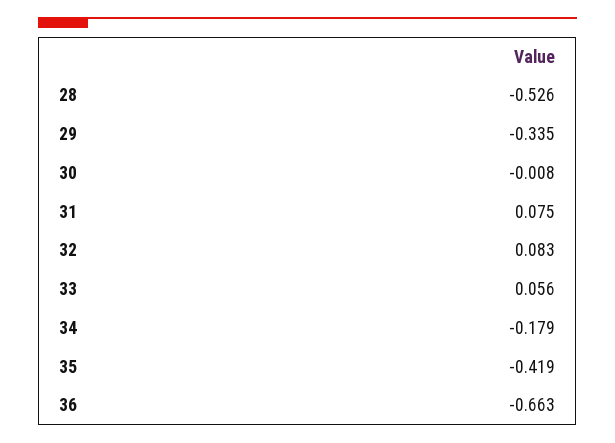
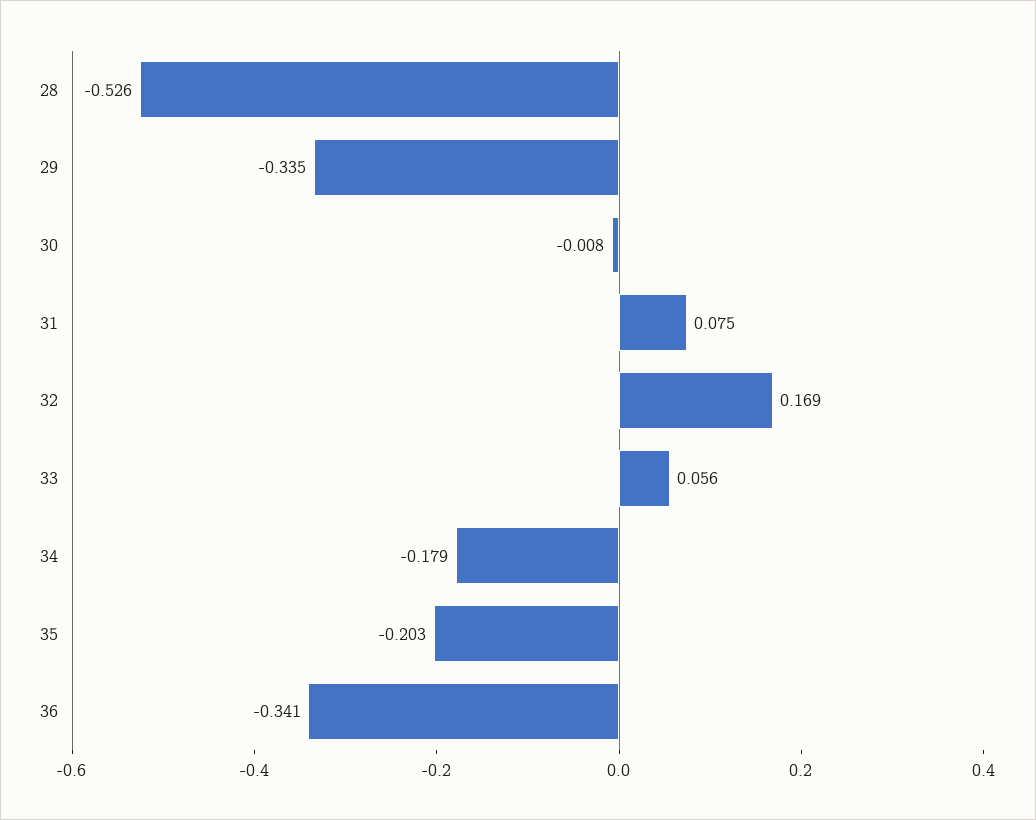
  {
    "28": -0.526,
    "29": -0.335,
    "30": -0.008,
    "31": 0.075,
-   "32": 0.083,
+   "32": 0.169,
    "33": 0.056,
    "34": -0.179,
-   "35": -0.419,
+   "35": -0.203,
-   "36": -0.663
+   "36": -0.341
  }

